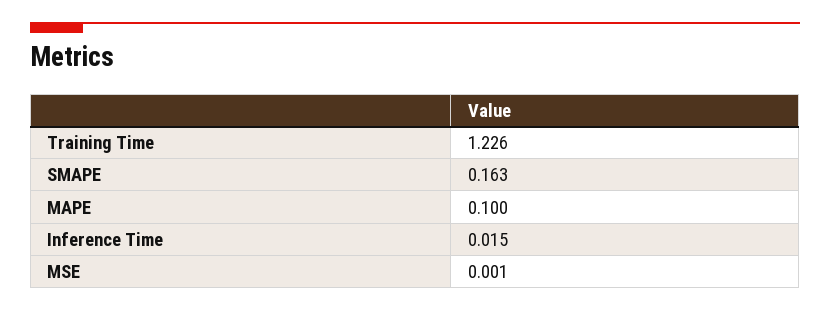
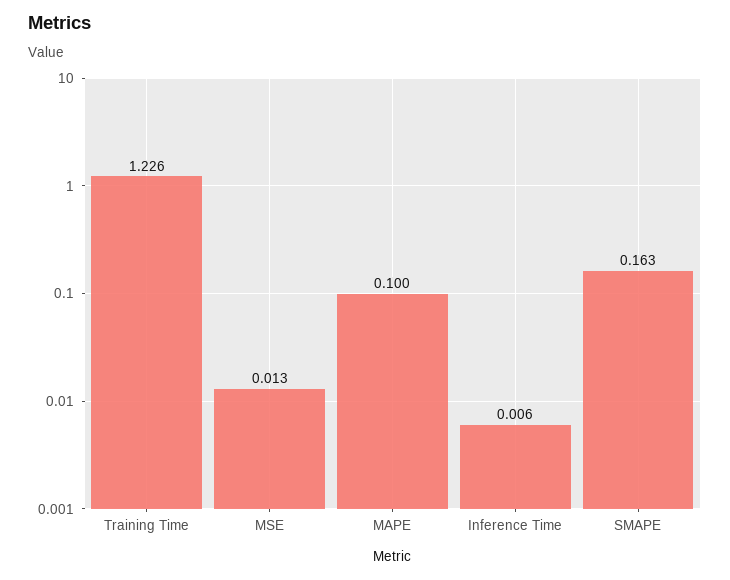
  {
    "Training Time": 1.226,
    "SMAPE": 0.163,
    "MAPE": 0.1,
-   "Inference Time": 0.015,
+   "Inference Time": 0.006,
-   "MSE": 0.001
+   "MSE": 0.013
  }

